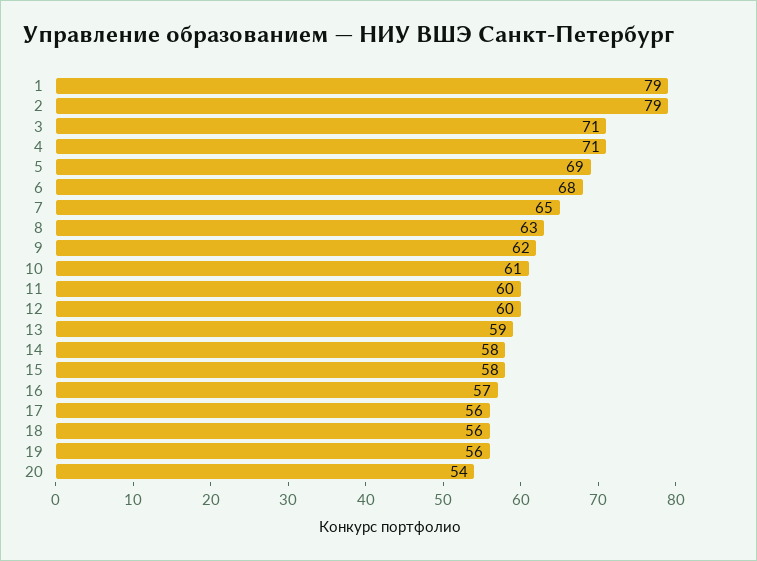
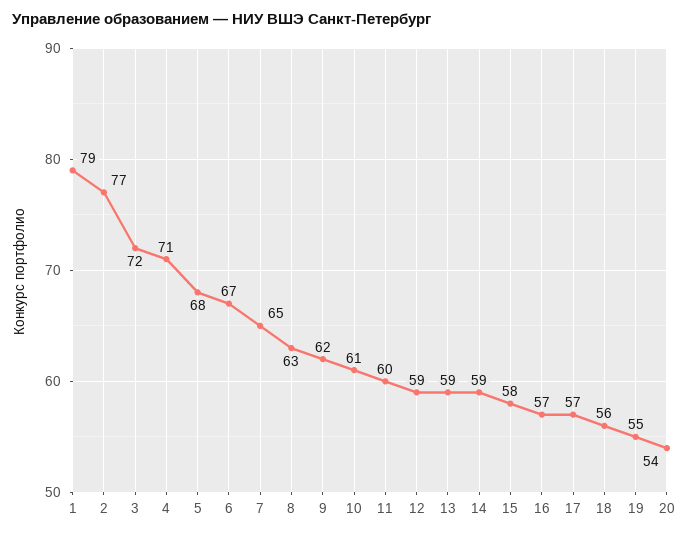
  {
    "1": 79,
-   "2": 79,
+   "2": 77,
-   "3": 71,
+   "3": 72,
    "4": 71,
-   "5": 69,
+   "5": 68,
-   "6": 68,
+   "6": 67,
    "7": 65,
    "8": 63,
    "9": 62,
    "10": 61,
    "11": 60,
-   "12": 60,
+   "12": 59,
    "13": 59,
-   "14": 58,
+   "14": 59,
    "15": 58,
    "16": 57,
-   "17": 56,
+   "17": 57,
    "18": 56,
-   "19": 56,
+   "19": 55,
    "20": 54
  }

